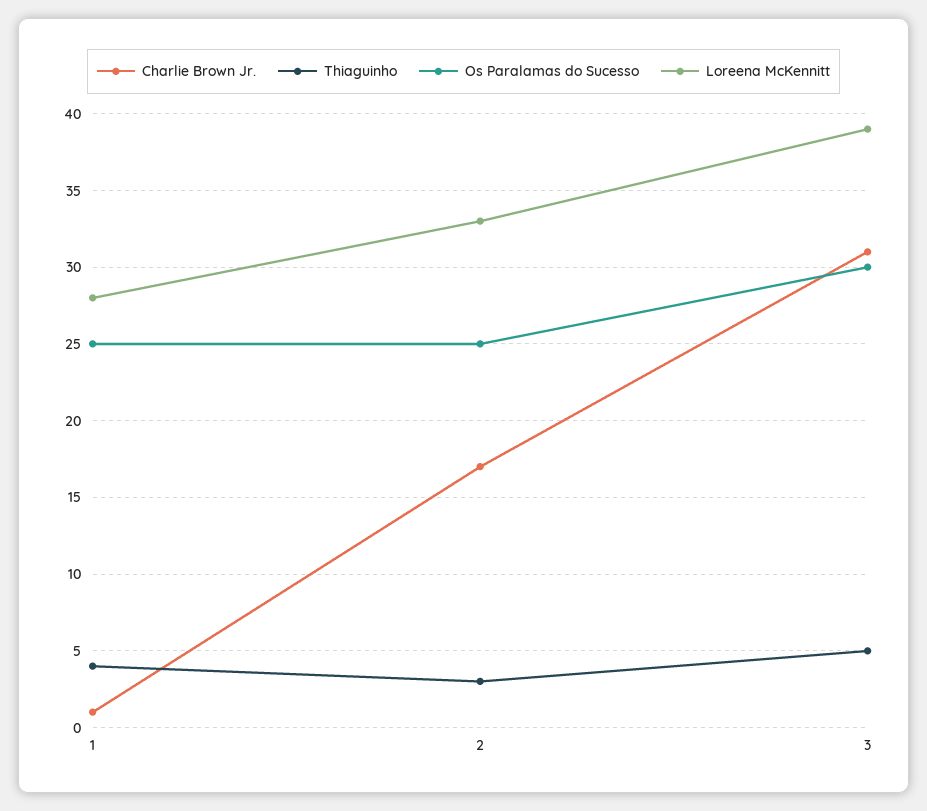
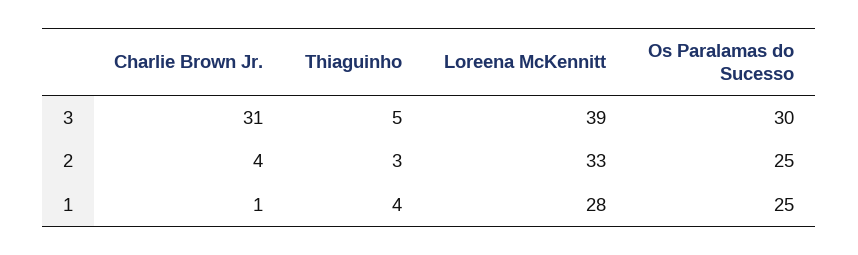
  {
    "Charlie Brown Jr.": {
      "1": 1,
-     "2": 17,
+     "2": 4,
      "3": 31
    },
    "Thiaguinho": {
      "1": 4,
      "2": 3,
      "3": 5
    },
    "Os Paralamas do Sucesso": {
      "1": 25,
      "2": 25,
      "3": 30
    },
    "Loreena McKennitt": {
      "1": 28,
      "2": 33,
      "3": 39
    }
  }

